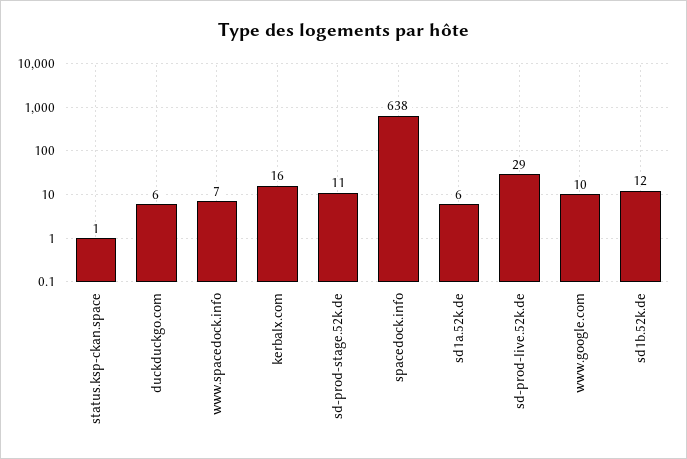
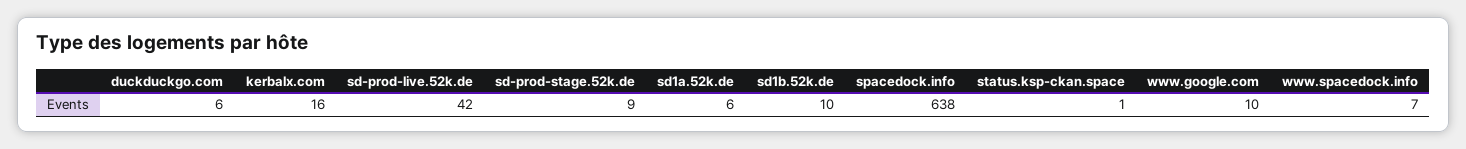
  {
    "status.ksp-ckan.space": 1,
    "duckduckgo.com": 6,
    "www.spacedock.info": 7,
    "kerbalx.com": 16,
-   "sd-prod-stage.52k.de": 11,
+   "sd-prod-stage.52k.de": 9,
    "spacedock.info": 638,
    "sd1a.52k.de": 6,
-   "sd-prod-live.52k.de": 29,
+   "sd-prod-live.52k.de": 42,
    "www.google.com": 10,
-   "sd1b.52k.de": 12
+   "sd1b.52k.de": 10
  }

